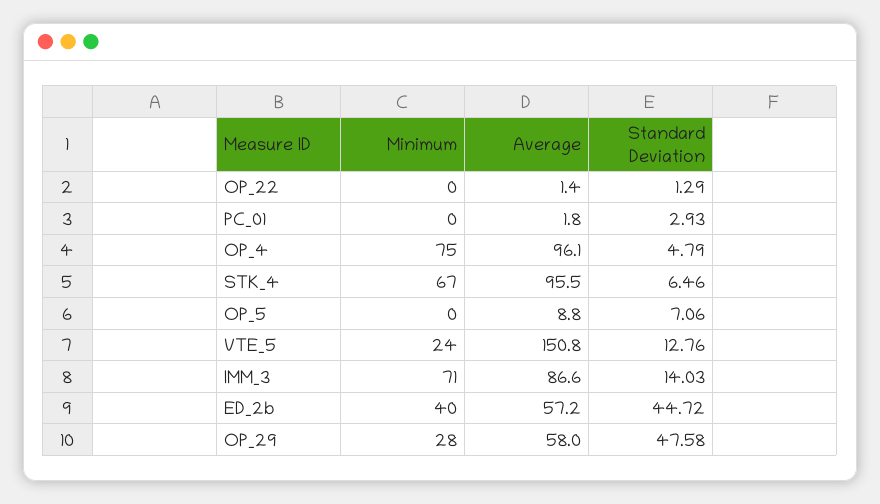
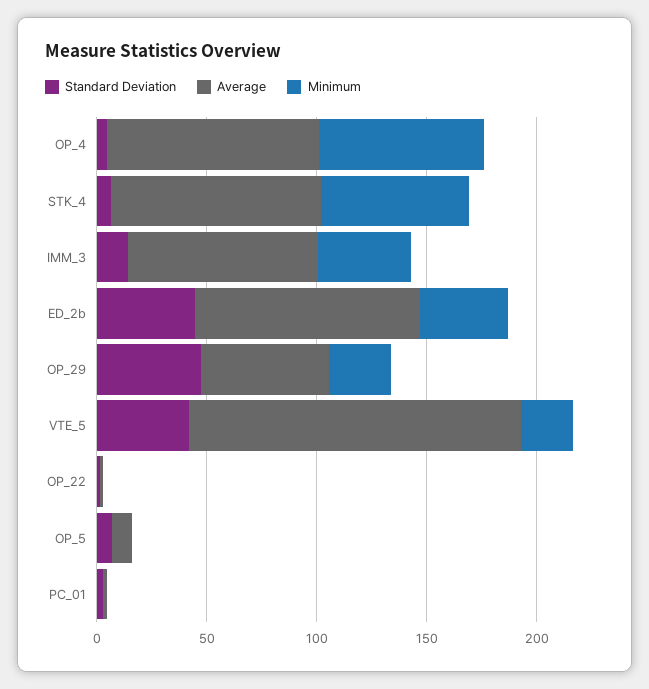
  {
    "Minimum": {
      "OP_22": 0,
      "PC_01": 0,
      "OP_4": 75,
      "STK_4": 67,
      "OP_5": 0,
      "VTE_5": 24,
-     "IMM_3": 71,
+     "IMM_3": 40,
      "ED_2b": 40,
      "OP_29": 28
    },
    "Average": {
      "OP_22": 1.4,
      "PC_01": 1.8,
      "OP_4": 96.1,
      "STK_4": 95.5,
      "OP_5": 8.8,
      "VTE_5": 150.8,
      "IMM_3": 86.6,
-     "ED_2b": 57.2,
+     "ED_2b": 100,
      "OP_29": 58
    },
    "Standard Deviation": {
      "OP_22": 1.29,
      "PC_01": 2.93,
      "OP_4": 4.79,
      "STK_4": 6.46,
      "OP_5": 7.06,
-     "VTE_5": 12.76,
+     "VTE_5": 40,
      "IMM_3": 14.03,
      "ED_2b": 44.72,
      "OP_29": 47.58
    }
  }

